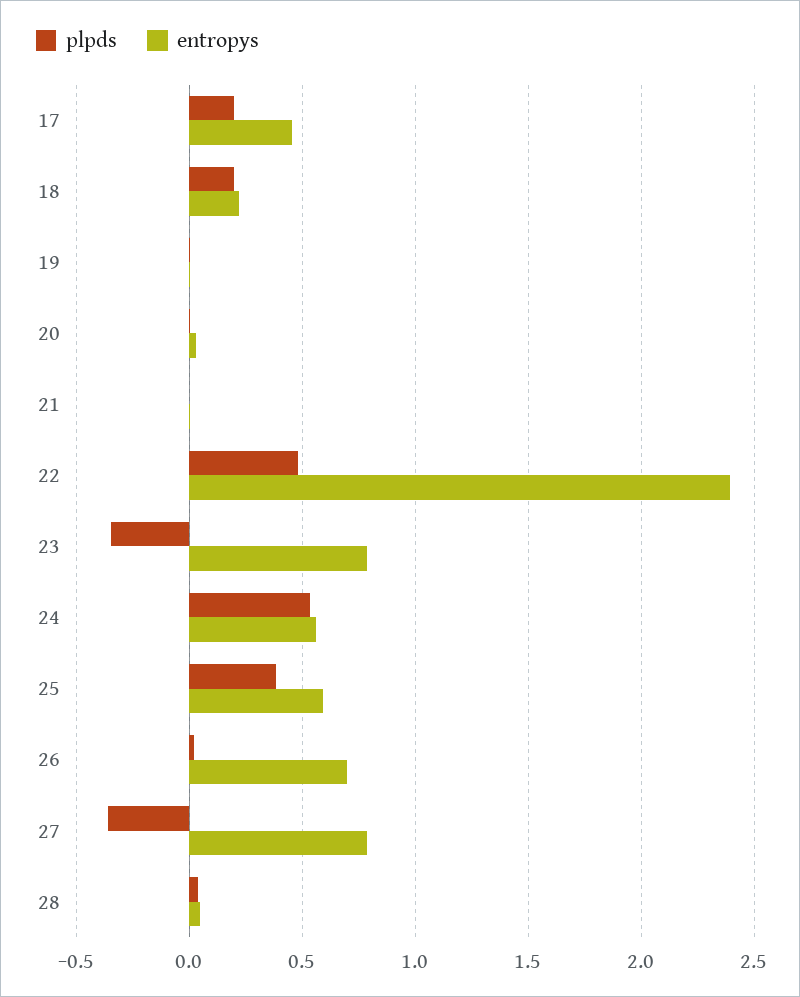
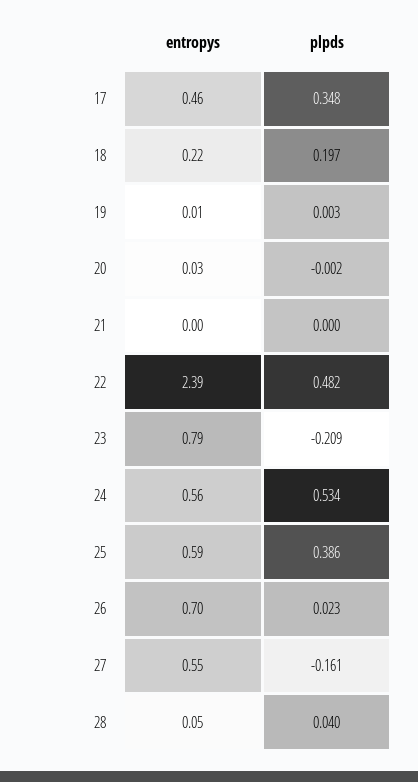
  {
    "plpds": {
-     "17": 0.2,
+     "17": 0.348,
      "18": 0.197,
      "19": 0.003,
      "20": -0.002,
      "21": 0,
      "22": 0.482,
-     "23": -0.35,
+     "23": -0.209,
      "24": 0.534,
      "25": 0.386,
      "26": 0.023,
-     "27": -0.35,
+     "27": -0.161,
      "28": 0.04
    },
    "entropys": {
      "17": 0.46,
      "18": 0.22,
      "19": 0.01,
      "20": 0.03,
      "21": 0,
      "22": 2.39,
      "23": 0.79,
      "24": 0.56,
      "25": 0.59,
      "26": 0.7,
-     "27": 0.8,
+     "27": 0.55,
      "28": 0.05
    }
  }

